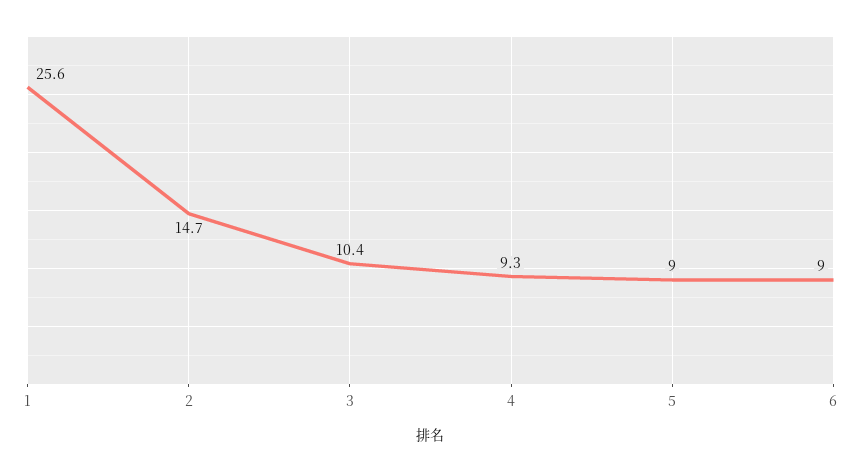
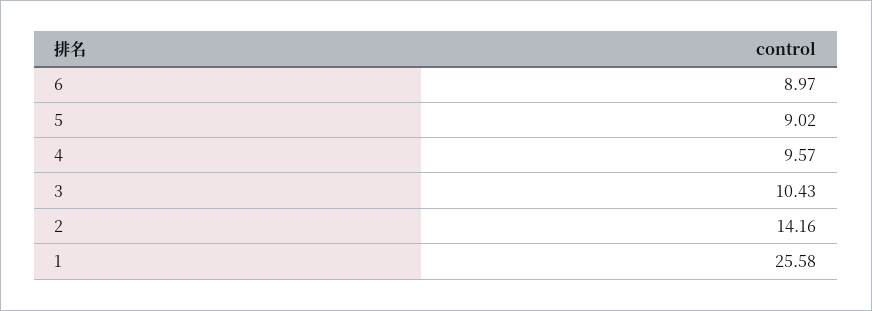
  {
    "1": 25.58,
-   "2": 14.7,
+   "2": 14.16,
    "3": 10.43,
-   "4": 9.3,
+   "4": 9.57,
    "5": 9.02,
    "6": 8.97
  }

